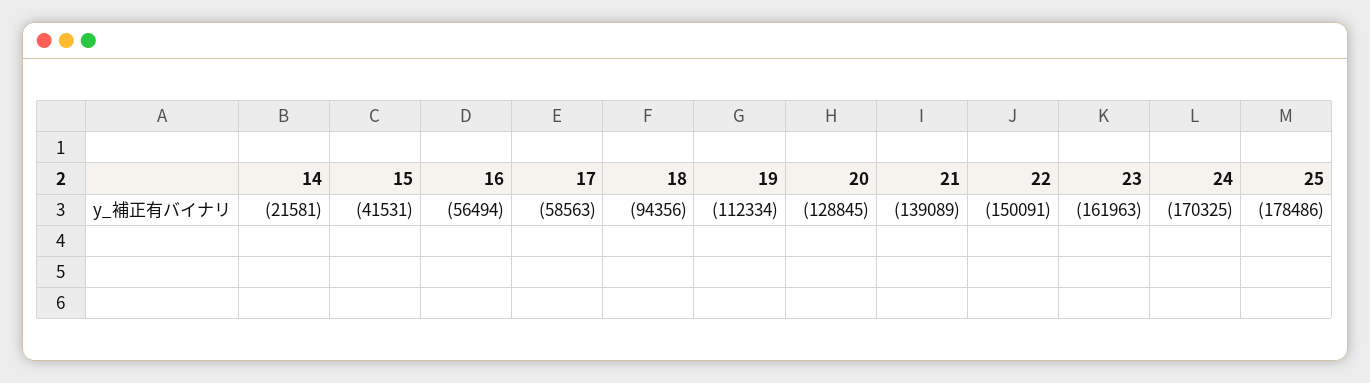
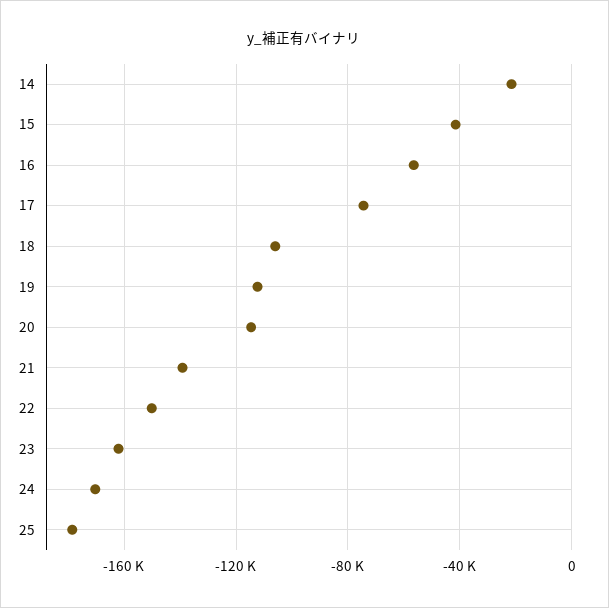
  {
    "14": -21581,
    "15": -41531,
    "16": -56494,
-   "17": -58563,
+   "17": -75000,
-   "18": -94356,
+   "18": -105000,
    "19": -112334,
-   "20": -128845,
+   "20": -115000,
    "21": -139089,
    "22": -150091,
    "23": -161963,
    "24": -170325,
    "25": -178486
  }

